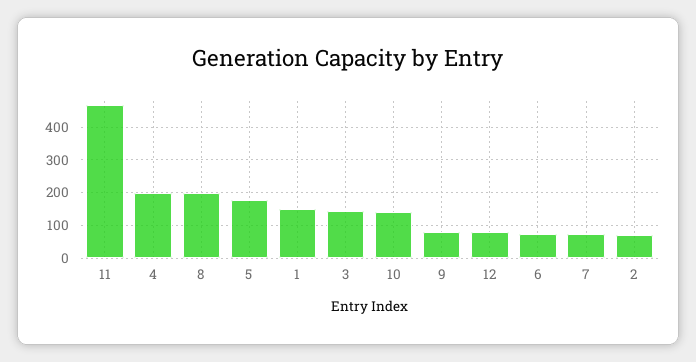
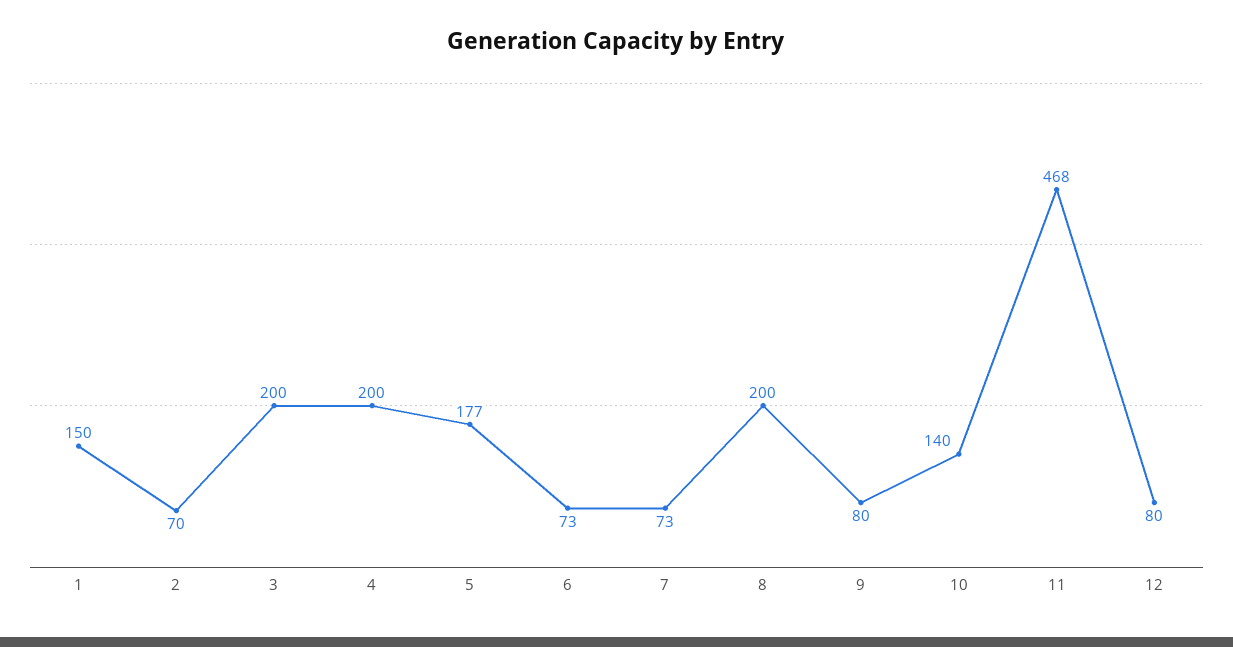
  {
    "11": 468,
    "4": 200,
    "8": 200,
    "5": 177,
    "1": 150,
-   "3": 140,
+   "3": 200,
    "10": 140,
    "9": 80,
    "12": 80,
    "6": 73,
    "7": 73,
    "2": 70
  }

